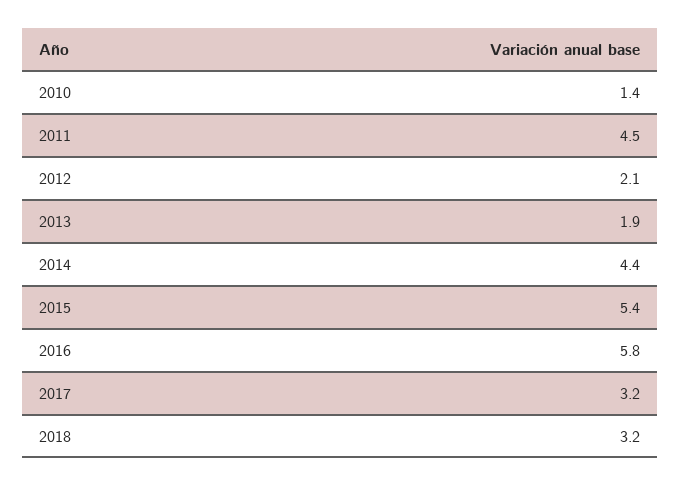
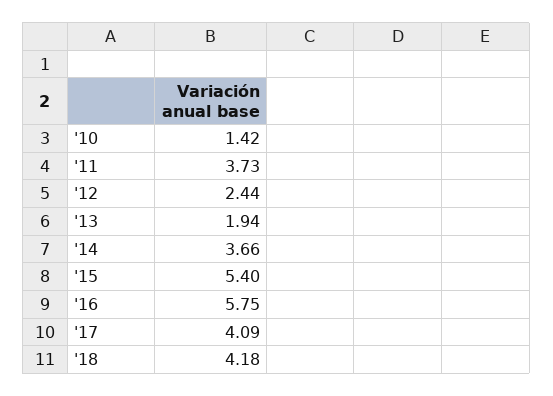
  {
    "2010": 1.42,
-   "2011": 4.5,
+   "2011": 3.73,
-   "2012": 2.1,
+   "2012": 2.44,
    "2013": 1.94,
-   "2014": 4.4,
+   "2014": 3.66,
    "2015": 5.4,
    "2016": 5.75,
-   "2017": 3.2,
+   "2017": 4.09,
-   "2018": 3.2
+   "2018": 4.18
  }

